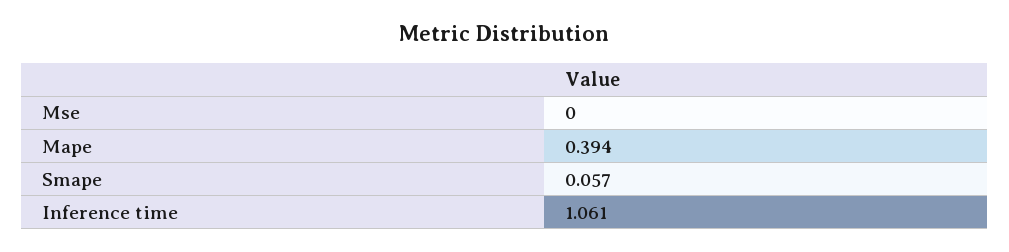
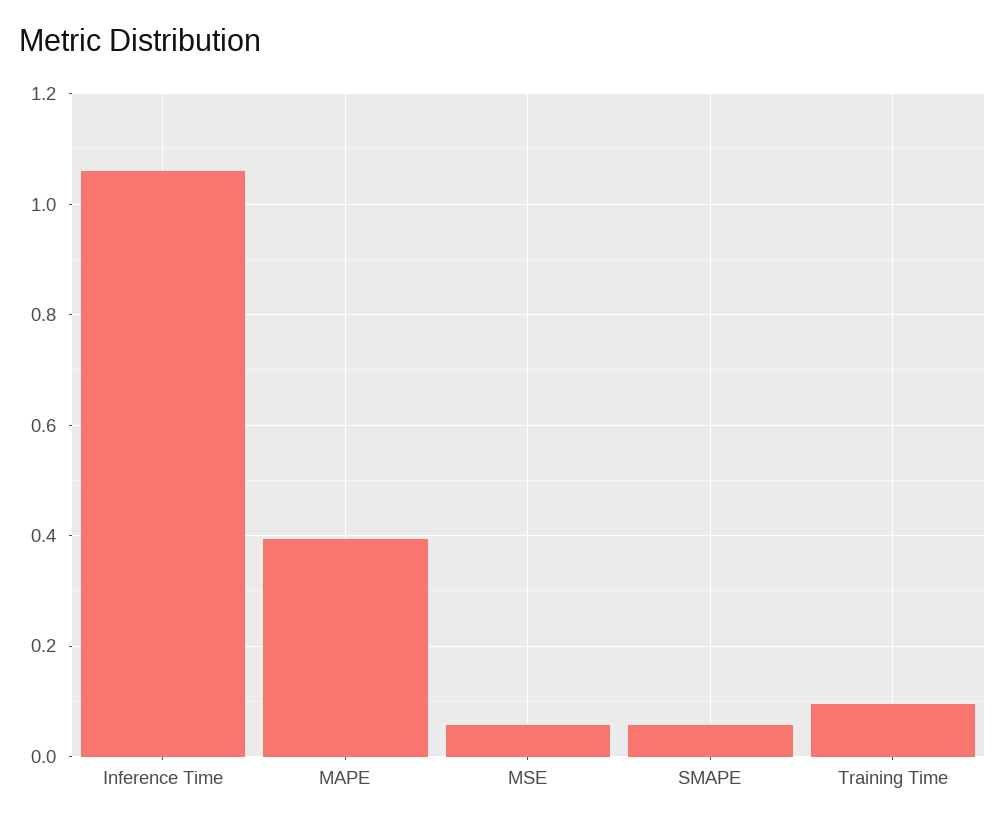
  {
-   "Mse": 0,
+   "Mse": 0.06,
    "Mape": 0.394,
    "Smape": 0.057,
-   "Inference time": 1.061
+   "Inference time": 1.061,
+   "Training Time": 0.1
  }

